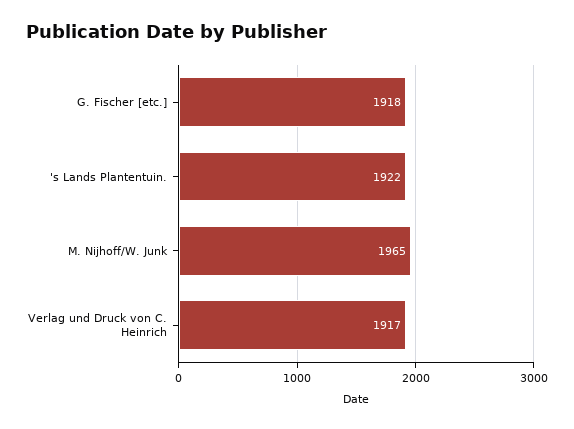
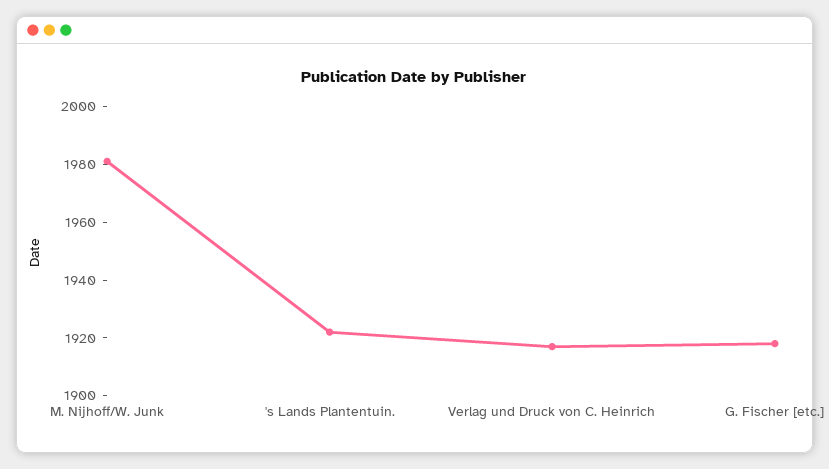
  {
    "G. Fischer [etc.]": 1918,
    "'s Lands Plantentuin.": 1922,
-   "M. Nijhoff/W. Junk": 1965,
+   "M. Nijhoff/W. Junk": 1980,
    "Verlag und Druck von C. Heinrich": 1917
  }

